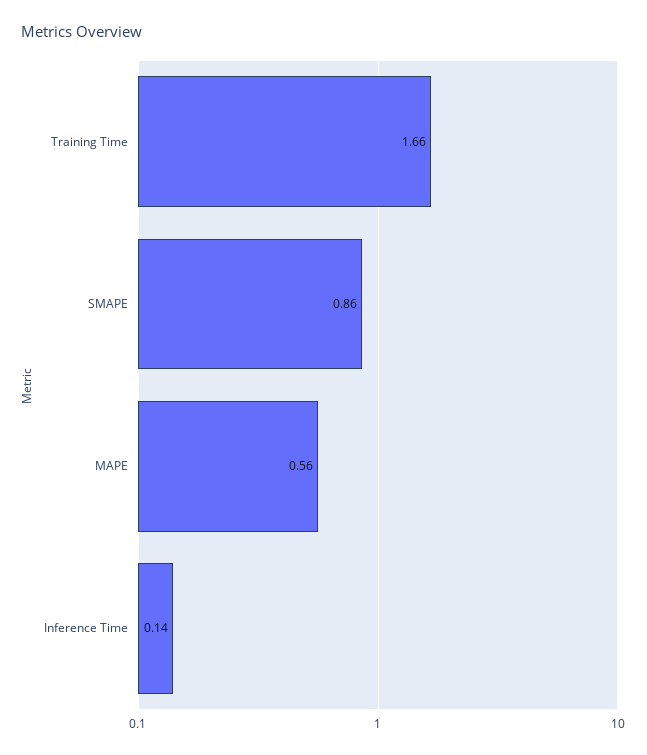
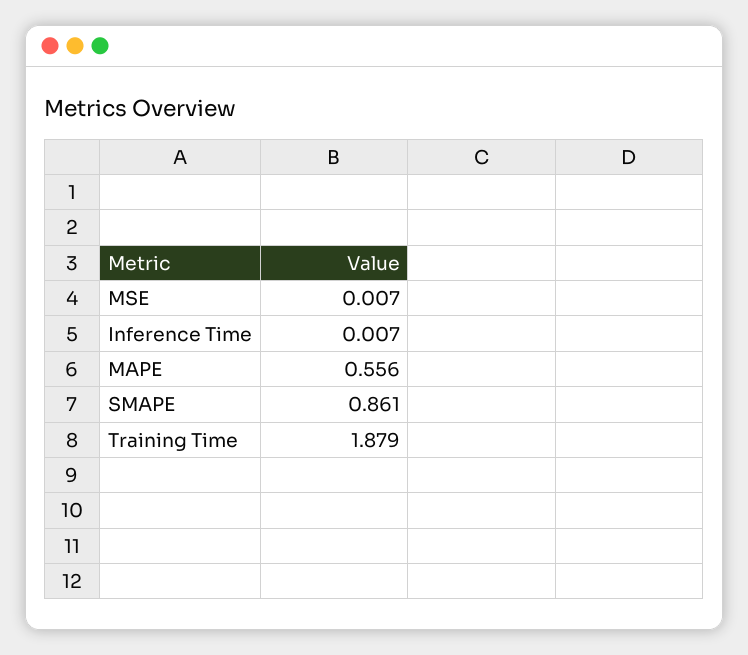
  {
-   "Training Time": 1.66,
+   "Training Time": 1.879,
    "SMAPE": 0.861,
    "MAPE": 0.556,
-   "Inference Time": 0.14
+   "Inference Time": 0.007,
+   "MSE": 0.007
  }

